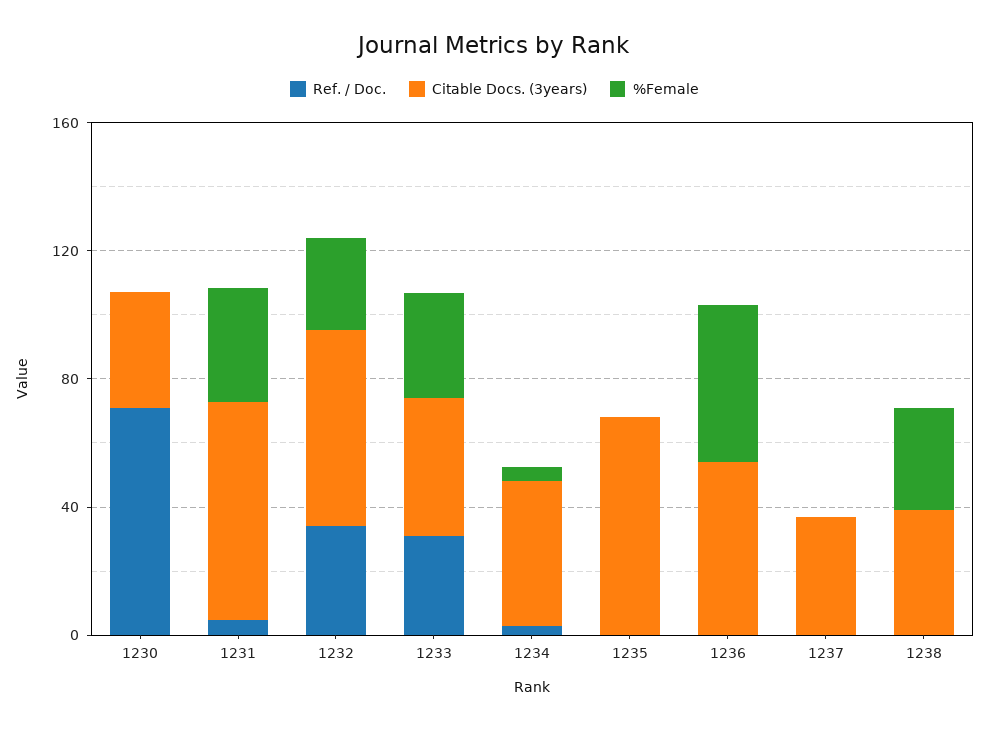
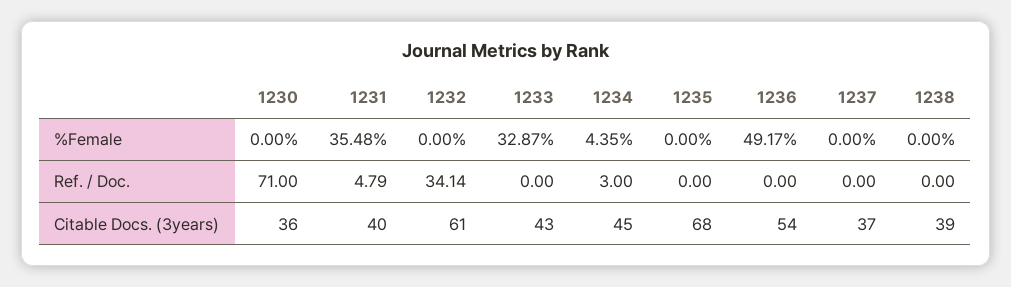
  {
    "Ref. / Doc.": {
      "1230": 71,
      "1231": 4.79,
      "1232": 34.14,
-     "1233": 30,
+     "1233": 0,
      "1234": 3,
      "1235": 0,
      "1236": 0,
      "1237": 0,
      "1238": 0
    },
    "Citable Docs. (3years)": {
      "1230": 36,
-     "1231": 70,
+     "1231": 40,
      "1232": 61,
      "1233": 43,
      "1234": 45,
      "1235": 68,
      "1236": 54,
      "1237": 37,
      "1238": 39
    },
    "%Female": {
      "1230": 0,
      "1231": 35.48,
-     "1232": 30,
+     "1232": 0,
      "1233": 32.87,
      "1234": 4.35,
      "1235": 0,
      "1236": 49.17,
      "1237": 0,
-     "1238": 30
+     "1238": 0
    }
  }

